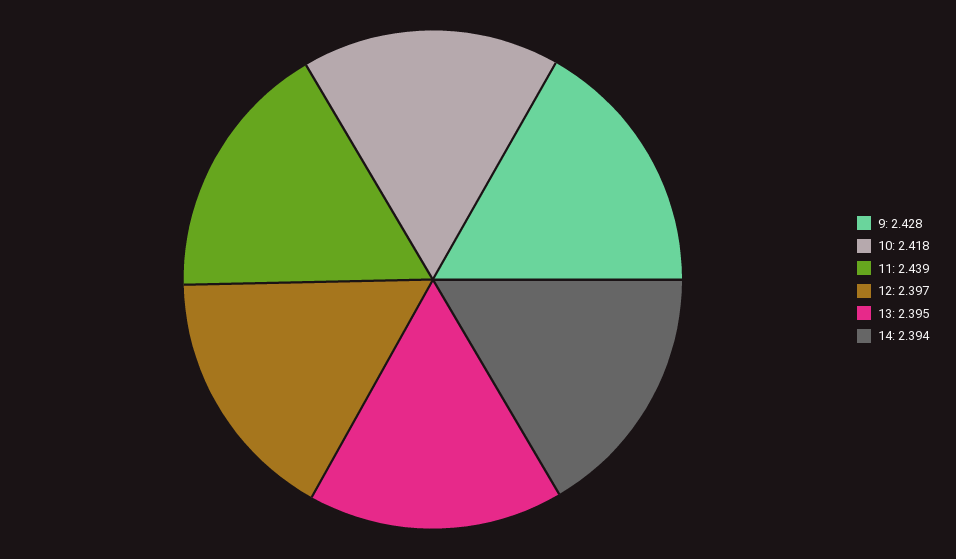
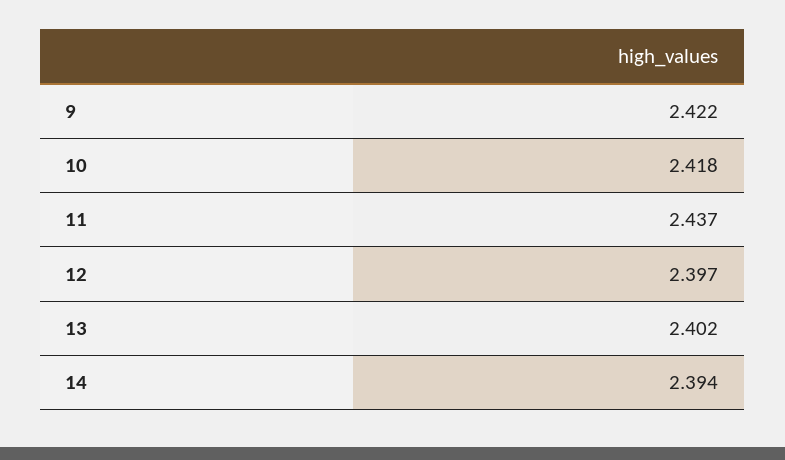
  {
-   "9": 2.428,
+   "9": 2.422,
    "10": 2.418,
-   "11": 2.439,
+   "11": 2.437,
    "12": 2.397,
-   "13": 2.395,
+   "13": 2.402,
    "14": 2.394
  }

